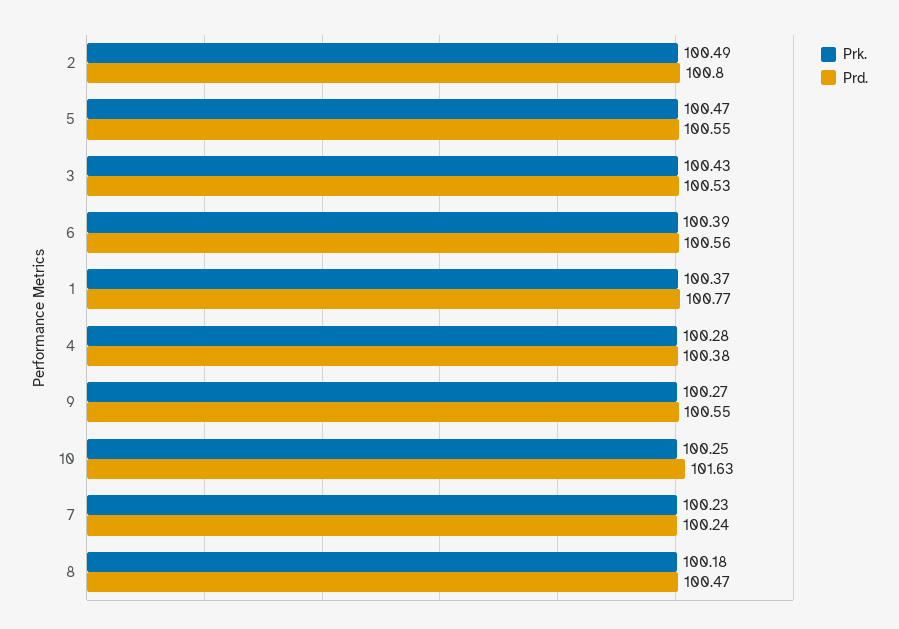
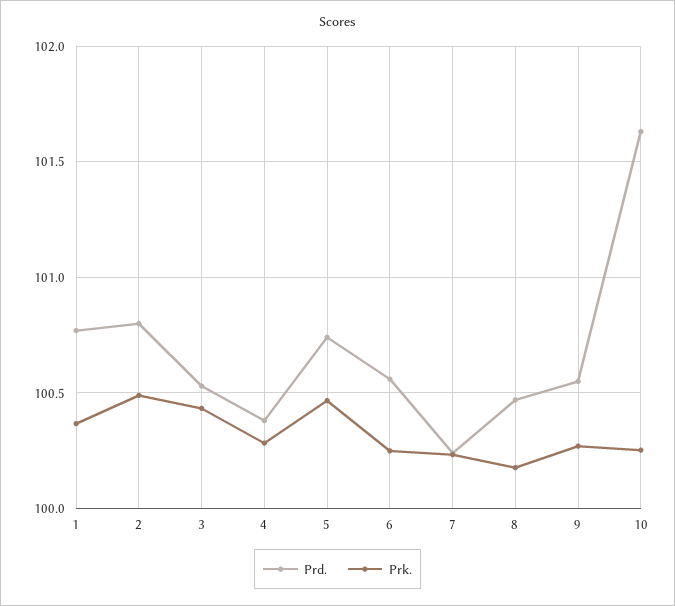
  {
    "Prk.": {
      "2": 100.49,
      "5": 100.47,
      "3": 100.43,
-     "6": 100.39,
+     "6": 100.25,
      "1": 100.37,
      "4": 100.28,
      "9": 100.27,
      "10": 100.25,
      "7": 100.23,
      "8": 100.18
    },
    "Prd.": {
      "2": 100.8,
-     "5": 100.55,
+     "5": 100.75,
      "3": 100.53,
      "6": 100.56,
      "1": 100.77,
      "4": 100.38,
      "9": 100.55,
      "10": 101.63,
      "7": 100.24,
      "8": 100.47
    }
  }

